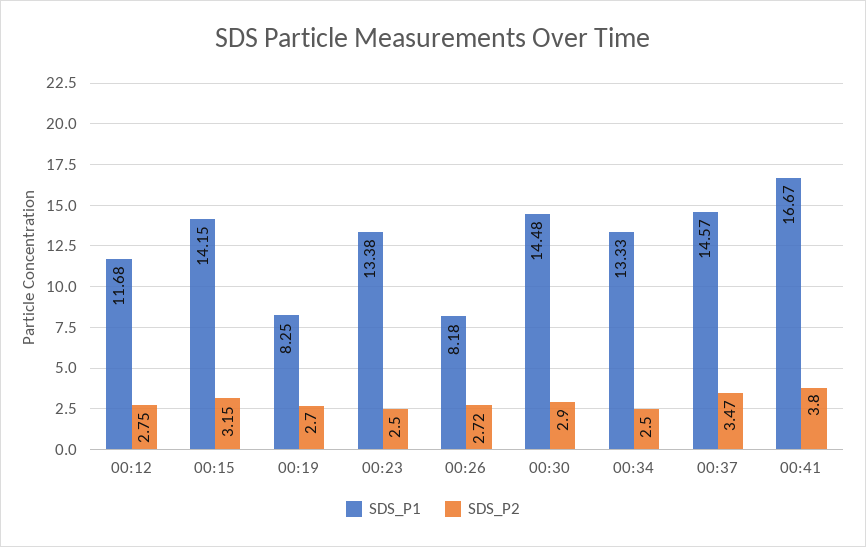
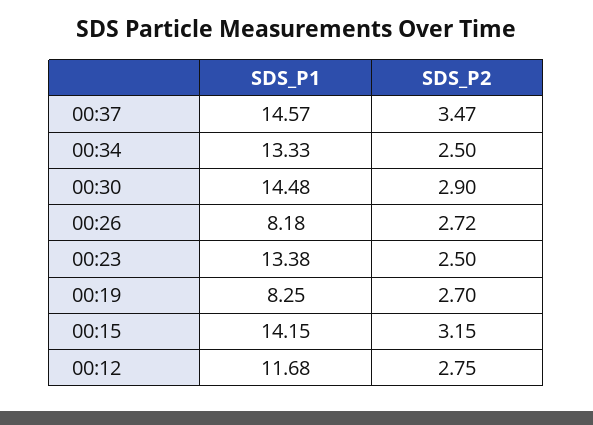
  {
    "SDS_P1": {
      "00:12": 11.68,
      "00:15": 14.15,
      "00:19": 8.25,
      "00:23": 13.38,
      "00:26": 8.18,
      "00:30": 14.48,
      "00:34": 13.33,
-     "00:37": 14.57,
+     "00:37": 14.57
-     "00:41": 16.67
    },
    "SDS_P2": {
      "00:12": 2.75,
      "00:15": 3.15,
      "00:19": 2.7,
      "00:23": 2.5,
      "00:26": 2.72,
      "00:30": 2.9,
      "00:34": 2.5,
-     "00:37": 3.47,
+     "00:37": 3.47
-     "00:41": 3.8
    }
  }

